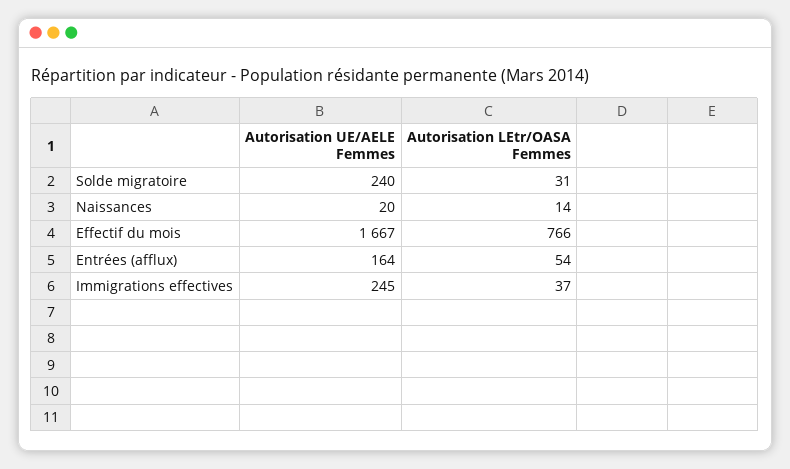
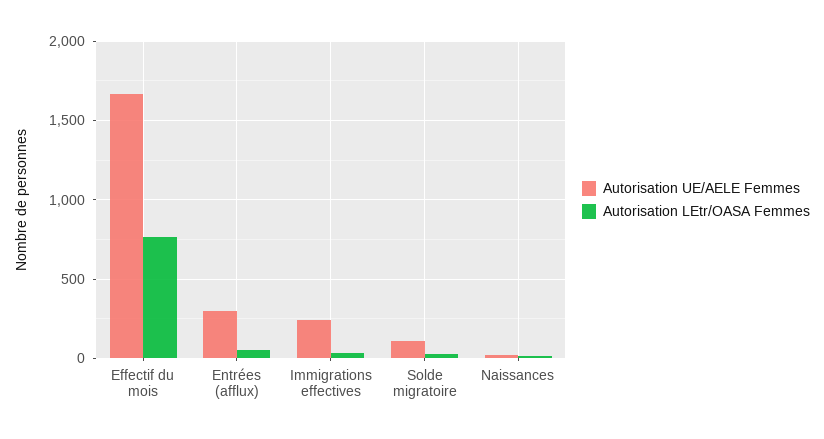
  {
    "Autorisation UE/AELE Femmes": {
-     "Solde migratoire": 240,
+     "Solde migratoire": 100,
      "Naissances": 20,
      "Effectif du mois": 1667,
-     "Entrées (afflux)": 164,
+     "Entrées (afflux)": 300,
      "Immigrations effectives": 245
    },
    "Autorisation LEtr/OASA Femmes": {
      "Solde migratoire": 31,
      "Naissances": 14,
      "Effectif du mois": 766,
      "Entrées (afflux)": 54,
      "Immigrations effectives": 37
    }
  }

